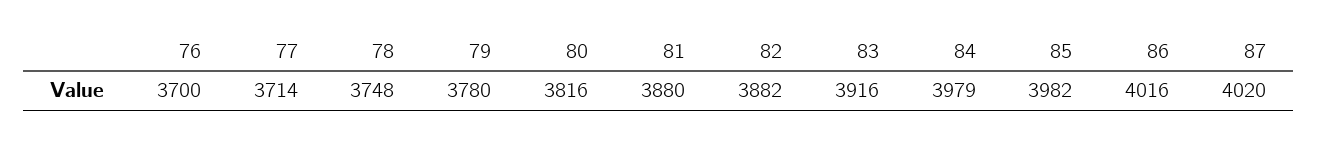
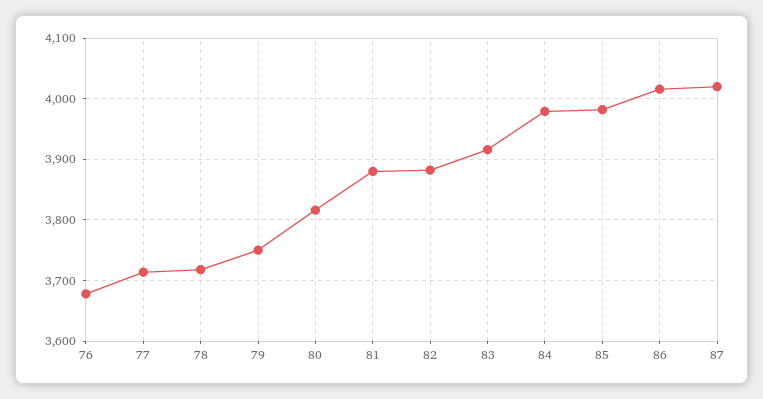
  {
-   "76": 3700,
+   "76": 3680,
    "77": 3714,
-   "78": 3748,
+   "78": 3720,
-   "79": 3780,
+   "79": 3750,
    "80": 3816,
    "81": 3880,
    "82": 3882,
    "83": 3916,
    "84": 3979,
    "85": 3982,
    "86": 4016,
    "87": 4020
  }

